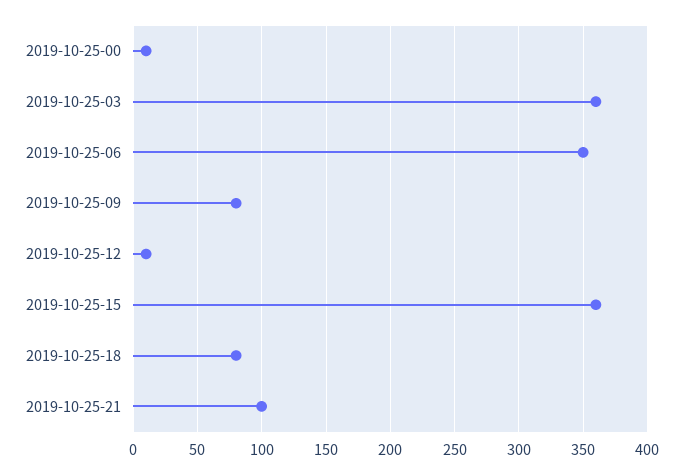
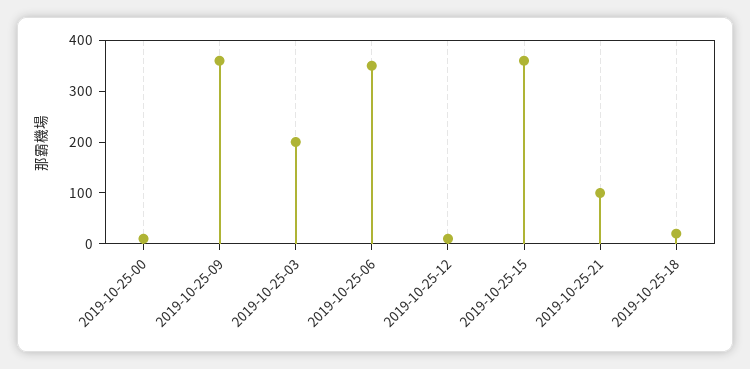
  {
    "2019-10-25-00": 10,
-   "2019-10-25-03": 360,
+   "2019-10-25-03": 200,
    "2019-10-25-06": 350,
-   "2019-10-25-09": 80,
+   "2019-10-25-09": 360,
    "2019-10-25-12": 10,
    "2019-10-25-15": 360,
-   "2019-10-25-18": 80,
+   "2019-10-25-18": 20,
    "2019-10-25-21": 100
  }

